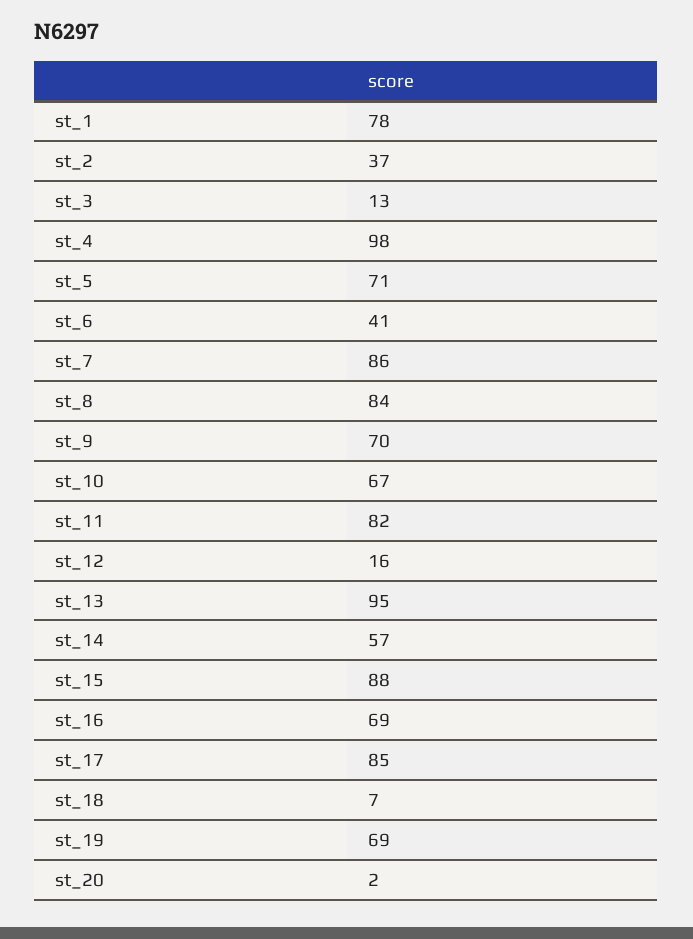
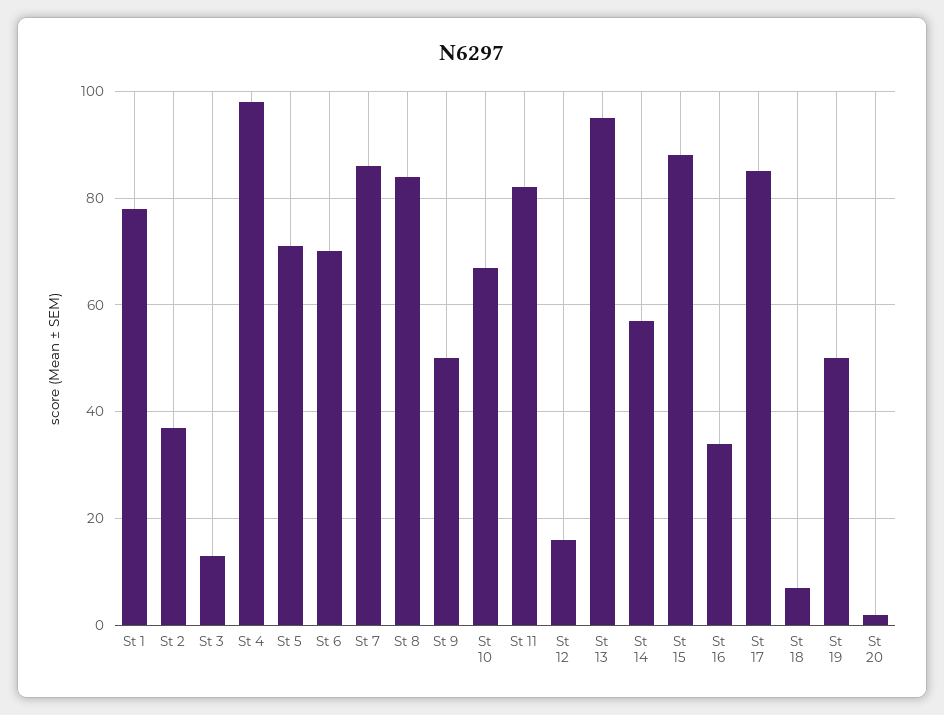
  {
    "st_1": 78,
    "st_2": 37,
    "st_3": 13,
    "st_4": 98,
    "st_5": 71,
-   "st_6": 41,
+   "st_6": 70,
    "st_7": 86,
    "st_8": 84,
-   "st_9": 70,
+   "st_9": 50,
    "st_10": 67,
    "st_11": 82,
    "st_12": 16,
    "st_13": 95,
    "st_14": 57,
    "st_15": 88,
-   "st_16": 69,
+   "st_16": 35,
    "st_17": 85,
    "st_18": 7,
-   "st_19": 69,
+   "st_19": 50,
    "st_20": 2
  }

